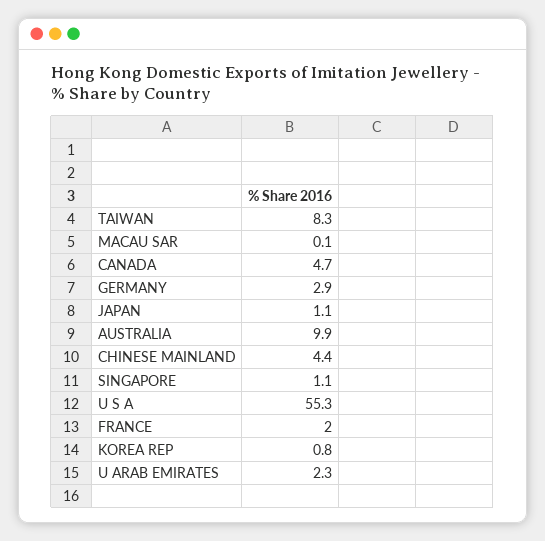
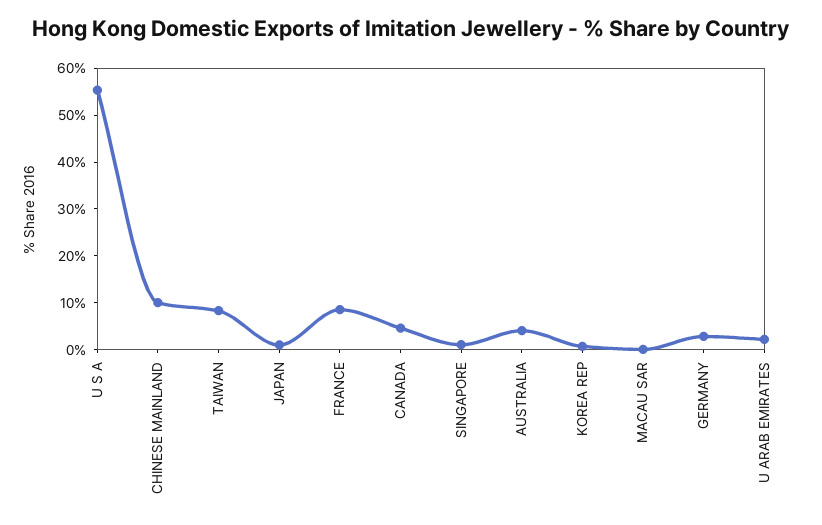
  {
    "TAIWAN": 8.3,
    "MACAU SAR": 0.1,
    "CANADA": 4.7,
    "GERMANY": 2.9,
    "JAPAN": 1.1,
-   "AUSTRALIA": 9.9,
+   "AUSTRALIA": 4,
-   "CHINESE MAINLAND": 4.4,
+   "CHINESE MAINLAND": 10,
    "SINGAPORE": 1.1,
    "U S A": 55.3,
-   "FRANCE": 2,
+   "FRANCE": 8,
    "KOREA REP": 0.8,
    "U ARAB EMIRATES": 2.3
  }

